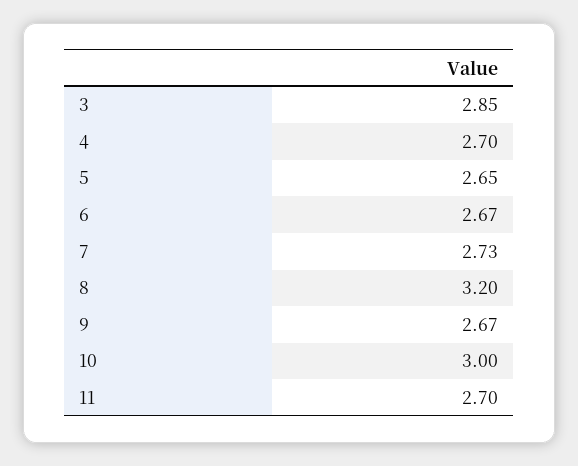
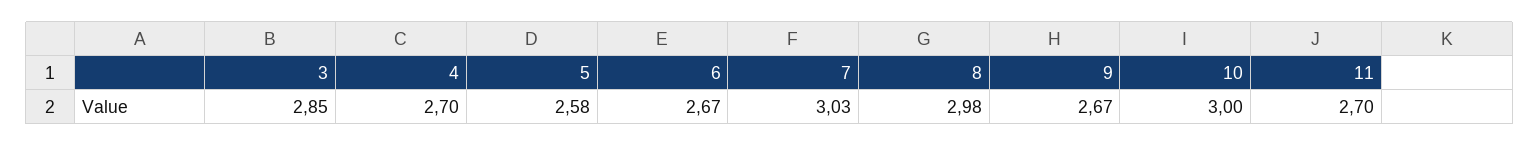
  {
    "3": 2.85,
    "4": 2.7,
-   "5": 2.65,
+   "5": 2.58,
    "6": 2.67,
-   "7": 2.73,
+   "7": 3.03,
-   "8": 3.2,
+   "8": 2.98,
    "9": 2.67,
    "10": 3,
    "11": 2.7
  }

